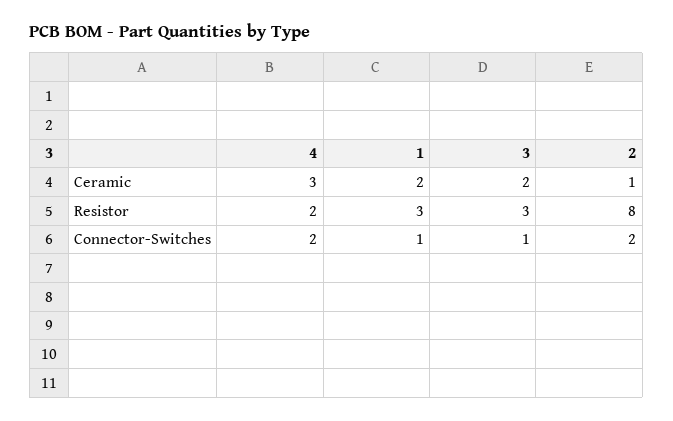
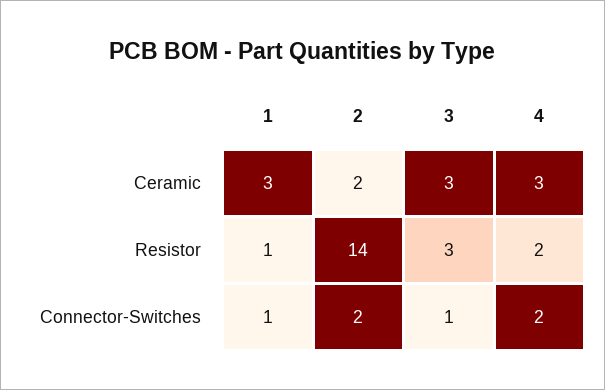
  {
    "4": {
      "Ceramic": 3,
      "Resistor": 2,
      "Connector-Switches": 2
    },
    "1": {
-     "Ceramic": 2,
+     "Ceramic": 3,
-     "Resistor": 3,
+     "Resistor": 1,
      "Connector-Switches": 1
    },
    "3": {
-     "Ceramic": 2,
+     "Ceramic": 3,
      "Resistor": 3,
      "Connector-Switches": 1
    },
    "2": {
-     "Ceramic": 1,
+     "Ceramic": 2,
-     "Resistor": 8,
+     "Resistor": 14,
      "Connector-Switches": 2
    }
  }

